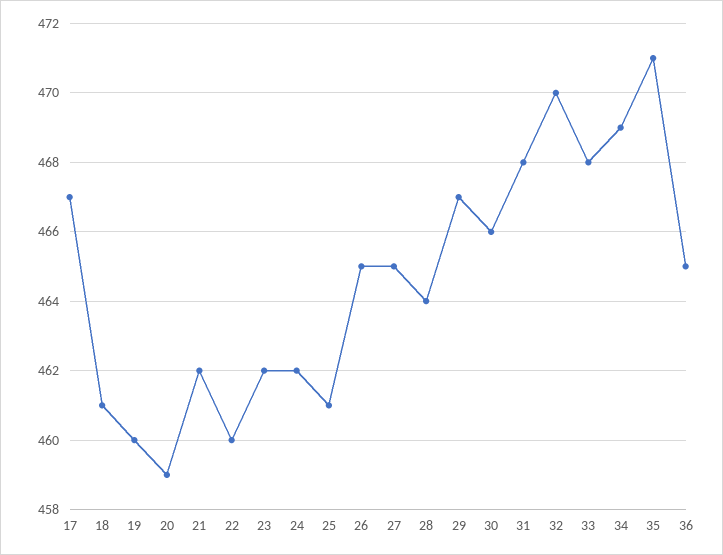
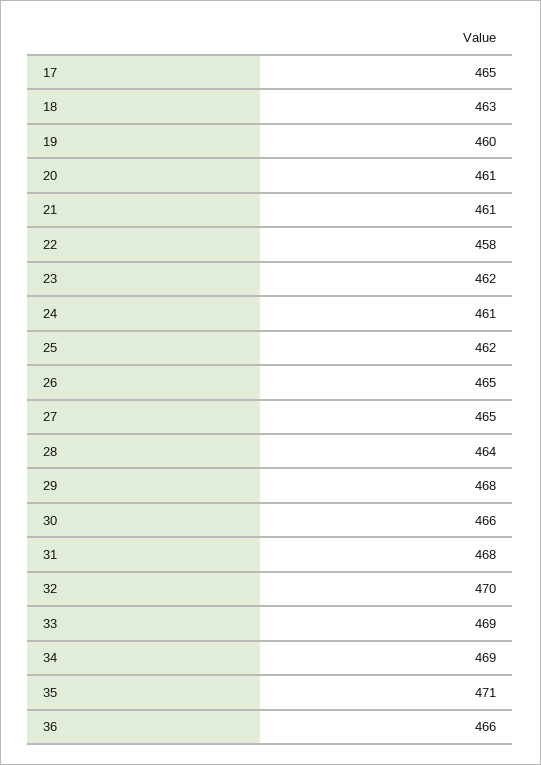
  {
-   "17": 467,
+   "17": 465,
-   "18": 461,
+   "18": 463,
    "19": 460,
-   "20": 459,
+   "20": 461,
-   "21": 462,
+   "21": 461,
-   "22": 460,
+   "22": 458,
    "23": 462,
-   "24": 462,
+   "24": 461,
-   "25": 461,
+   "25": 462,
    "26": 465,
    "27": 465,
    "28": 464,
-   "29": 467,
+   "29": 468,
    "30": 466,
    "31": 468,
    "32": 470,
-   "33": 468,
+   "33": 469,
    "34": 469,
    "35": 471,
-   "36": 465
+   "36": 466
  }

